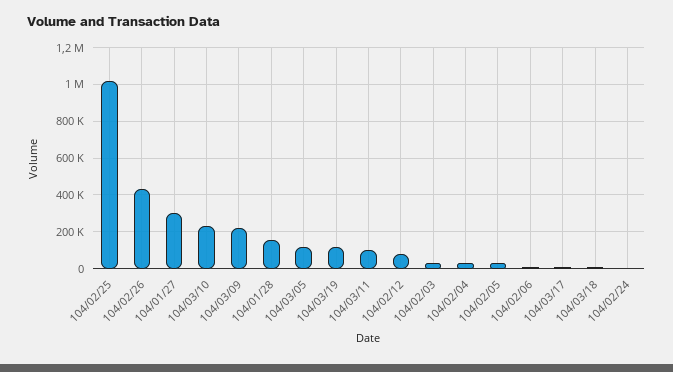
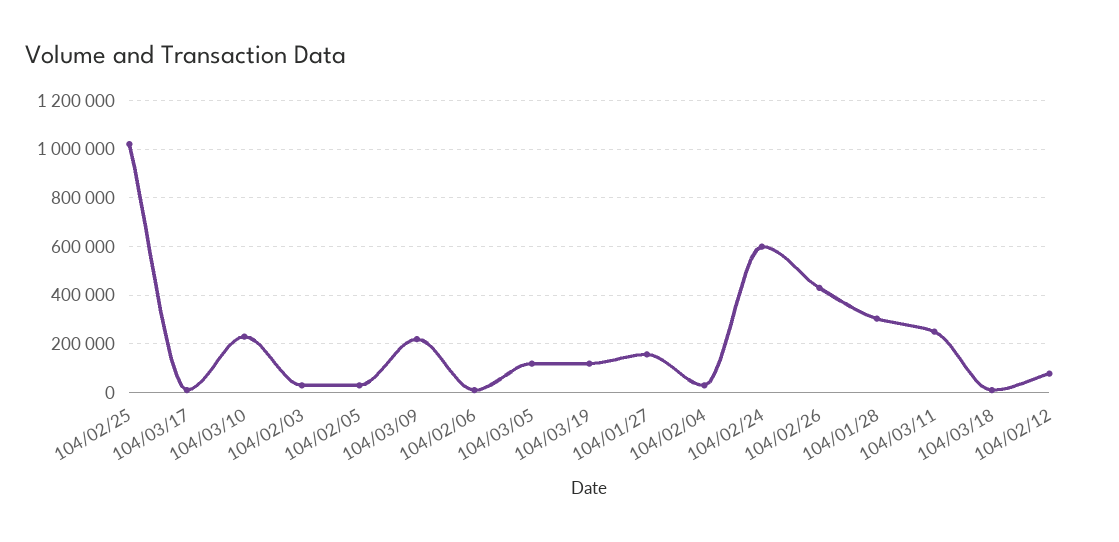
  {
    "104/02/25": 1025000,
    "104/02/26": 425000,
-   "104/01/27": 300000,
+   "104/01/27": 150000,
    "104/03/10": 225000,
    "104/03/09": 225000,
-   "104/01/28": 150000,
+   "104/01/28": 300000,
    "104/03/05": 125000,
    "104/03/19": 125000,
-   "104/03/11": 100000,
+   "104/03/11": 250000,
    "104/02/12": 75000,
    "104/02/03": 25000,
    "104/02/04": 25000,
    "104/02/05": 25000,
    "104/02/06": 0,
    "104/03/17": 0,
    "104/03/18": 0,
-   "104/02/24": 0
+   "104/02/24": 600000
  }

